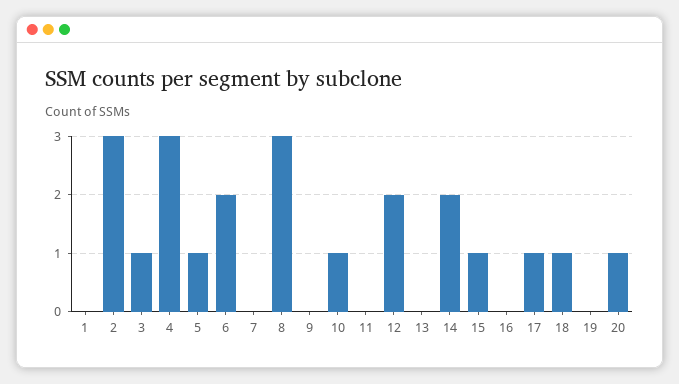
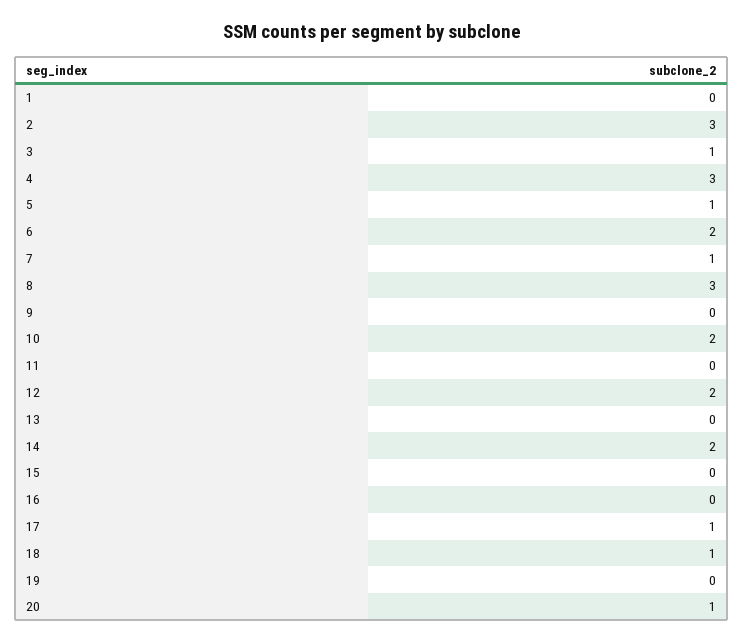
  {
    "1": 0,
    "2": 3,
    "3": 1,
    "4": 3,
    "5": 1,
    "6": 2,
-   "7": 0,
+   "7": 1,
    "8": 3,
    "9": 0,
-   "10": 1,
+   "10": 2,
    "11": 0,
    "12": 2,
    "13": 0,
    "14": 2,
-   "15": 1,
+   "15": 0,
    "16": 0,
    "17": 1,
    "18": 1,
    "19": 0,
    "20": 1
  }

